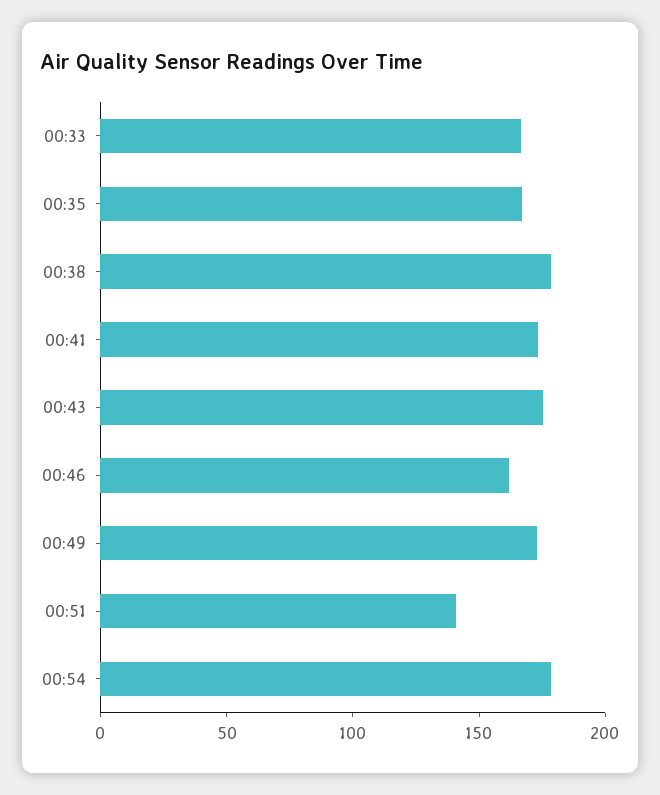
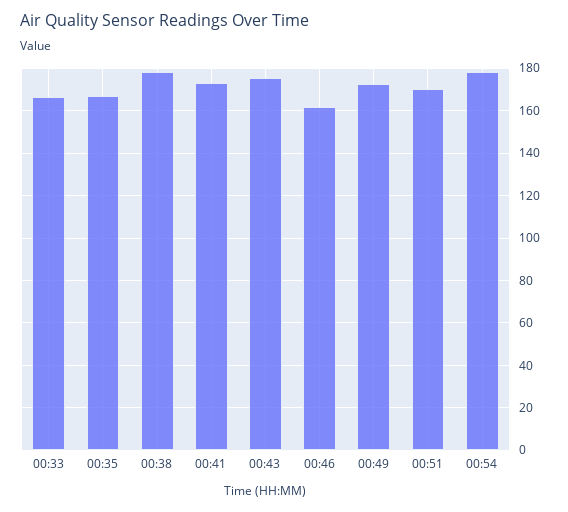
  {
    "00:33": 165,
    "00:35": 165,
    "00:38": 180,
    "00:41": 175,
    "00:43": 175,
    "00:46": 160,
    "00:49": 175,
-   "00:51": 140,
+   "00:51": 170,
    "00:54": 180
  }

